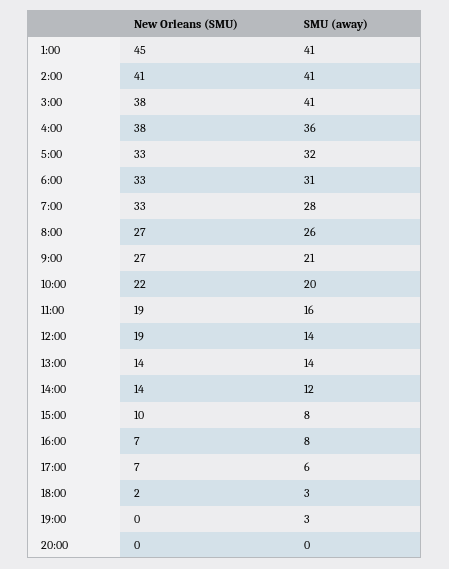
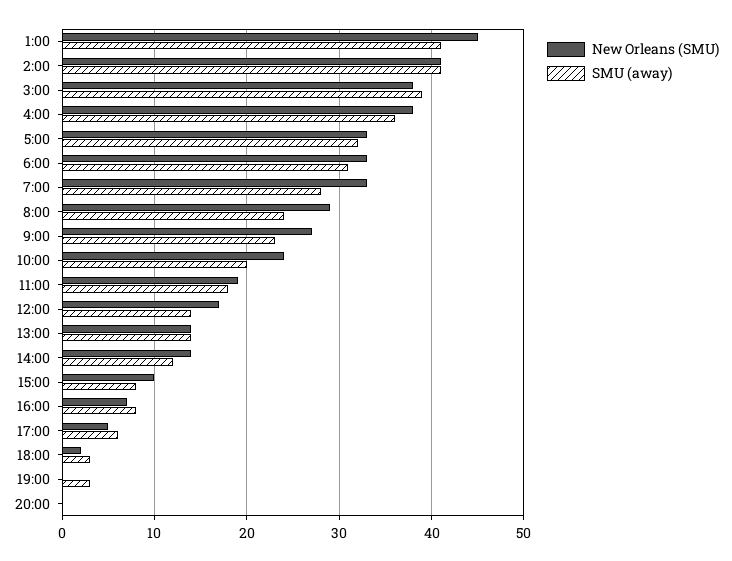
  {
    "New Orleans (SMU)": {
      "1:00": 45,
      "2:00": 41,
      "3:00": 38,
      "4:00": 38,
      "5:00": 33,
      "6:00": 33,
      "7:00": 33,
-     "8:00": 27,
+     "8:00": 29,
      "9:00": 27,
-     "10:00": 22,
+     "10:00": 24,
      "11:00": 19,
-     "12:00": 19,
+     "12:00": 17,
      "13:00": 14,
      "14:00": 14,
      "15:00": 10,
      "16:00": 7,
-     "17:00": 7,
+     "17:00": 5,
      "18:00": 2,
      "19:00": 0,
      "20:00": 0
    },
    "SMU (away)": {
      "1:00": 41,
      "2:00": 41,
-     "3:00": 41,
+     "3:00": 39,
      "4:00": 36,
      "5:00": 32,
      "6:00": 31,
      "7:00": 28,
-     "8:00": 26,
+     "8:00": 24,
-     "9:00": 21,
+     "9:00": 23,
      "10:00": 20,
-     "11:00": 16,
+     "11:00": 18,
      "12:00": 14,
      "13:00": 14,
      "14:00": 12,
      "15:00": 8,
      "16:00": 8,
      "17:00": 6,
      "18:00": 3,
      "19:00": 3,
      "20:00": 0
    }
  }

